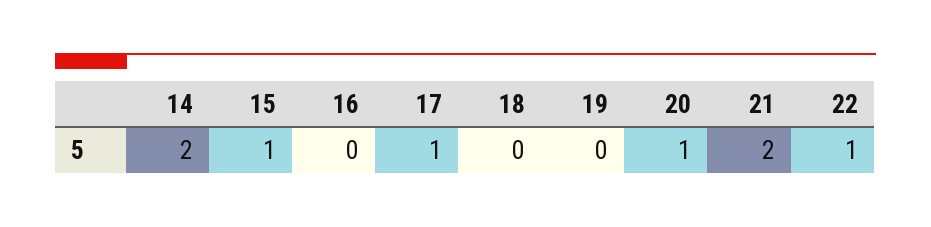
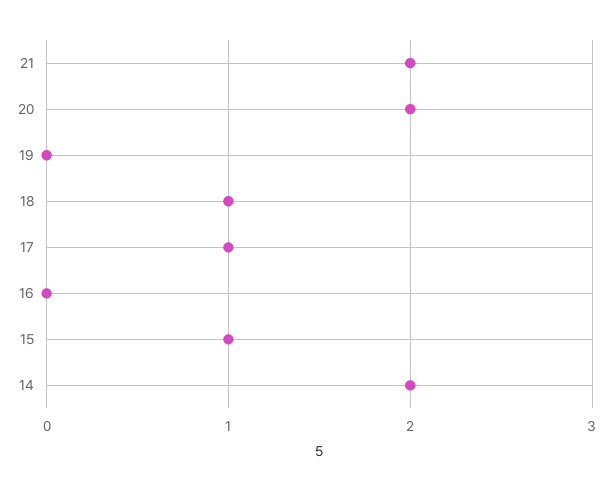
  {
    "14": 2,
    "15": 1,
    "16": 0,
    "17": 1,
-   "18": 0,
+   "18": 1,
    "19": 0,
-   "20": 1,
+   "20": 2,
-   "21": 2,
+   "21": 2
-   "22": 1
  }

